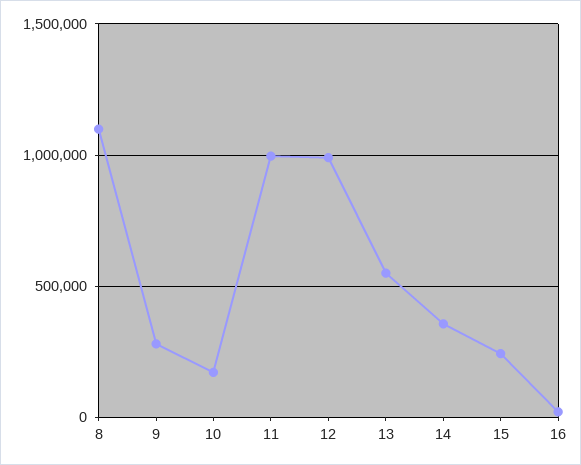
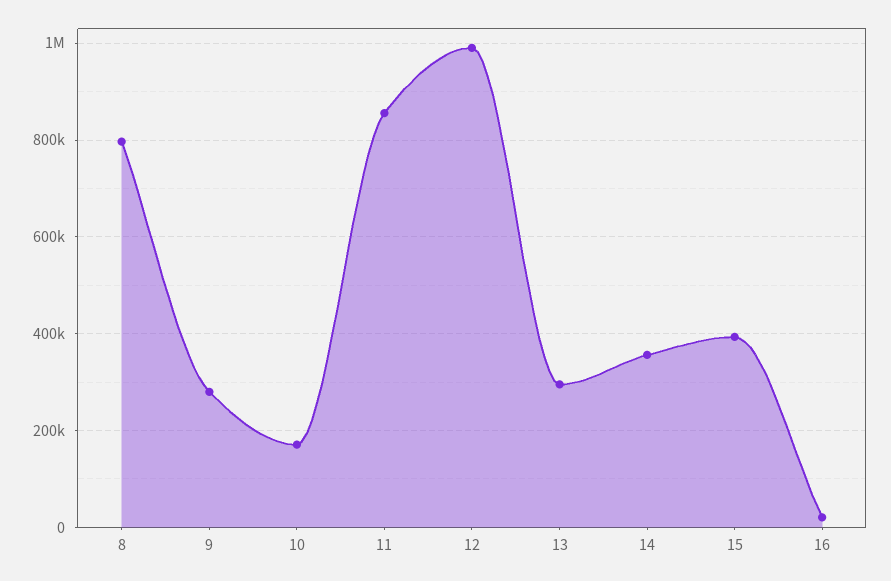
  {
-   "8": 1100000,
+   "8": 800000,
    "9": 280000,
    "10": 180000,
-   "11": 1000000,
+   "11": 860000,
    "12": 1000000,
-   "13": 550000,
+   "13": 300000,
    "14": 360000,
-   "15": 250000,
+   "15": 400000,
    "16": 20000
  }

